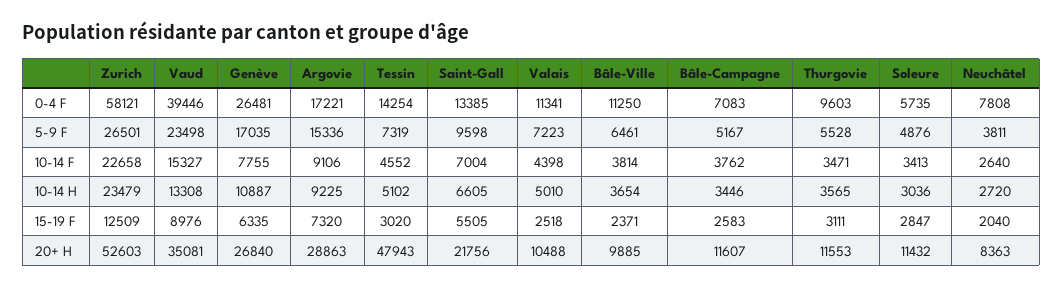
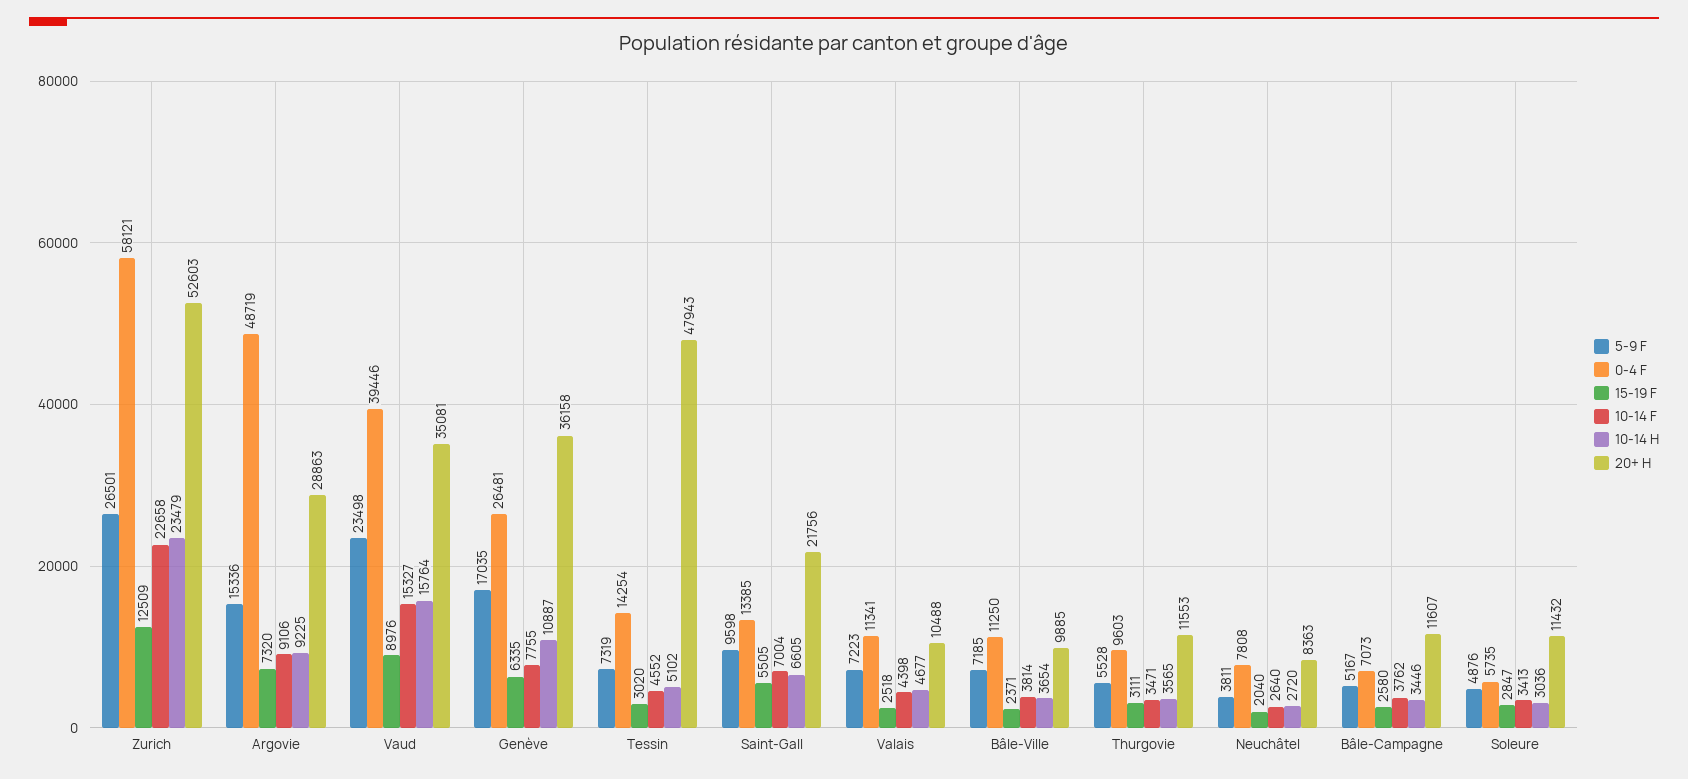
  {
    "0-4 F": {
      "Zurich": 58121,
      "Vaud": 39446,
      "Genève": 26481,
-     "Argovie": 17221,
+     "Argovie": 48719,
      "Tessin": 14254,
      "Saint-Gall": 13385,
      "Valais": 11341,
      "Bâle-Ville": 11250,
-     "Bâle-Campagne": 7083,
+     "Bâle-Campagne": 7073,
      "Thurgovie": 9603,
      "Soleure": 5735,
      "Neuchâtel": 7808
    },
    "5-9 F": {
      "Zurich": 26501,
      "Vaud": 23498,
      "Genève": 17035,
      "Argovie": 15336,
      "Tessin": 7319,
      "Saint-Gall": 9598,
      "Valais": 7223,
-     "Bâle-Ville": 6461,
+     "Bâle-Ville": 7185,
      "Bâle-Campagne": 5167,
      "Thurgovie": 5528,
      "Soleure": 4876,
      "Neuchâtel": 3811
    },
    "10-14 F": {
      "Zurich": 22658,
      "Vaud": 15327,
      "Genève": 7755,
      "Argovie": 9106,
      "Tessin": 4552,
      "Saint-Gall": 7004,
      "Valais": 4398,
      "Bâle-Ville": 3814,
      "Bâle-Campagne": 3762,
      "Thurgovie": 3471,
      "Soleure": 3413,
      "Neuchâtel": 2640
    },
    "10-14 H": {
      "Zurich": 23479,
-     "Vaud": 13308,
+     "Vaud": 15764,
      "Genève": 10887,
      "Argovie": 9225,
      "Tessin": 5102,
      "Saint-Gall": 6605,
-     "Valais": 5010,
+     "Valais": 4677,
      "Bâle-Ville": 3654,
      "Bâle-Campagne": 3446,
      "Thurgovie": 3565,
      "Soleure": 3036,
      "Neuchâtel": 2720
    },
    "15-19 F": {
      "Zurich": 12509,
      "Vaud": 8976,
      "Genève": 6335,
      "Argovie": 7320,
      "Tessin": 3020,
      "Saint-Gall": 5505,
      "Valais": 2518,
      "Bâle-Ville": 2371,
-     "Bâle-Campagne": 2583,
+     "Bâle-Campagne": 2580,
      "Thurgovie": 3111,
      "Soleure": 2847,
      "Neuchâtel": 2040
    },
    "20+ H": {
      "Zurich": 52603,
      "Vaud": 35081,
-     "Genève": 26840,
+     "Genève": 36158,
      "Argovie": 28863,
      "Tessin": 47943,
      "Saint-Gall": 21756,
      "Valais": 10488,
      "Bâle-Ville": 9885,
      "Bâle-Campagne": 11607,
      "Thurgovie": 11553,
      "Soleure": 11432,
      "Neuchâtel": 8363
    }
  }

